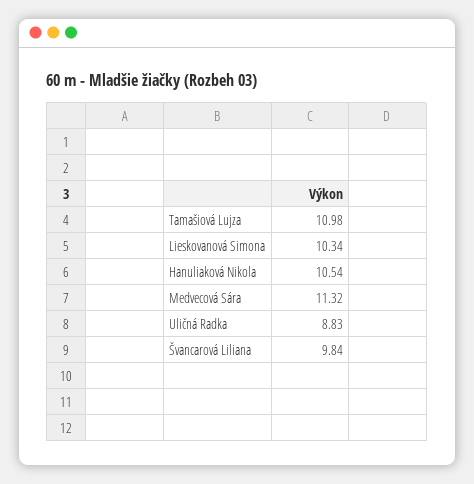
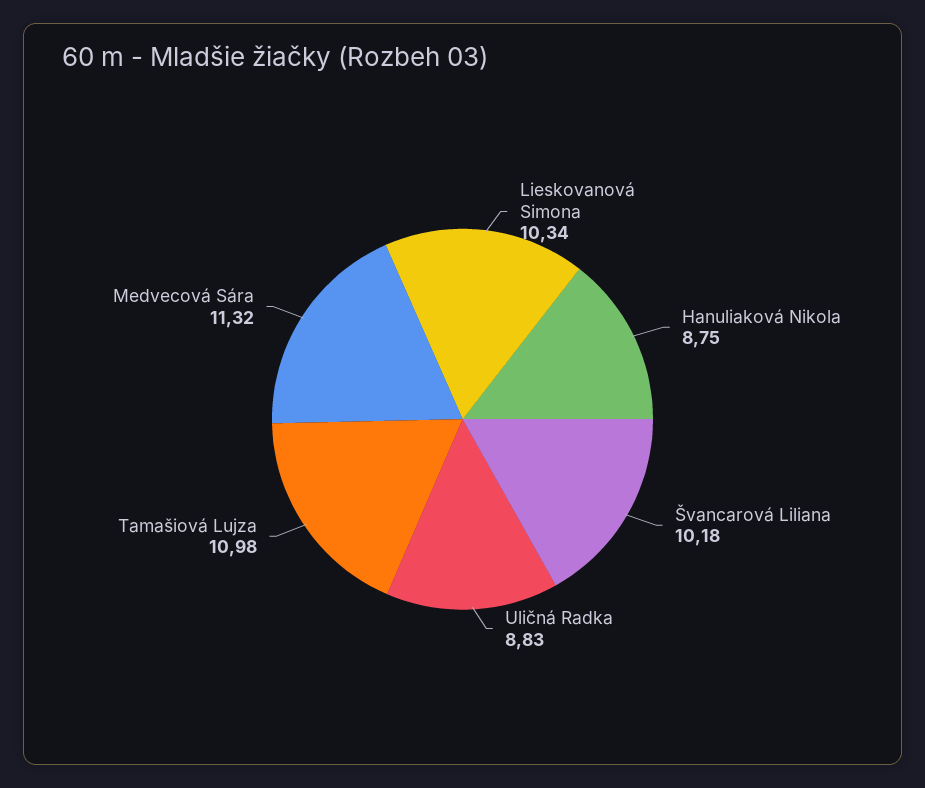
  {
    "Tamašiová Lujza": 10.98,
    "Lieskovanová Simona": 10.34,
-   "Hanuliaková Nikola": 10.54,
+   "Hanuliaková Nikola": 8.75,
    "Medvecová Sára": 11.32,
    "Uličná Radka": 8.83,
-   "Švancarová Liliana": 9.84
+   "Švancarová Liliana": 10.18
  }

